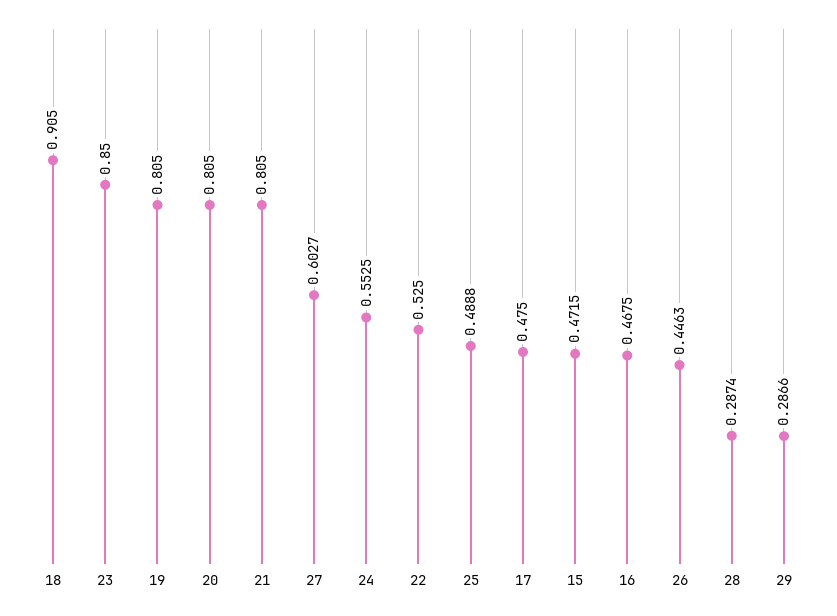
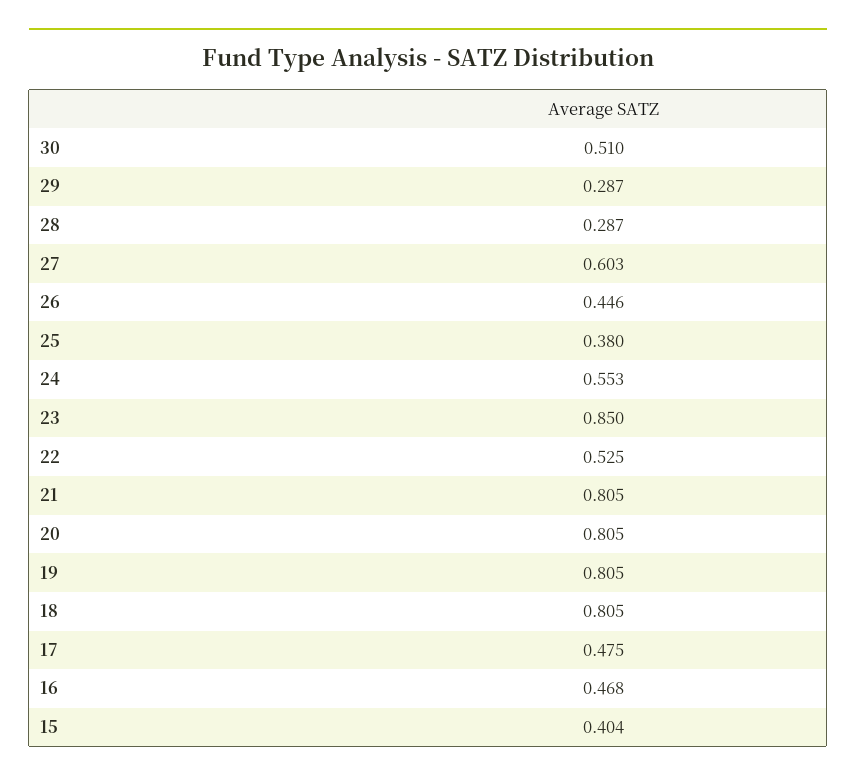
  {
-   "18": 0.905,
+   "18": 0.805,
    "23": 0.85,
    "19": 0.805,
    "20": 0.805,
    "21": 0.805,
    "27": 0.6027,
    "24": 0.5525,
    "22": 0.525,
-   "25": 0.4888,
+   "25": 0.38,
    "17": 0.475,
-   "15": 0.4715,
+   "15": 0.404,
    "16": 0.4675,
    "26": 0.4463,
    "28": 0.2874,
-   "29": 0.2866
+   "29": 0.2866,
+   "30": 0.51
  }

